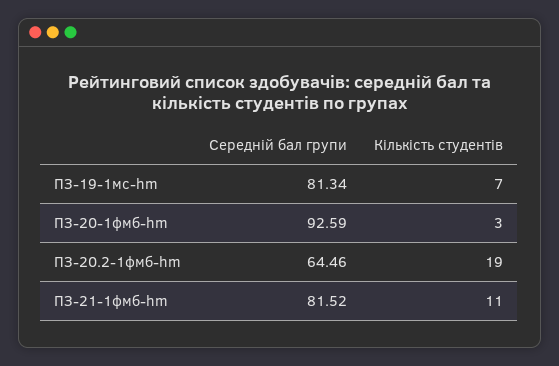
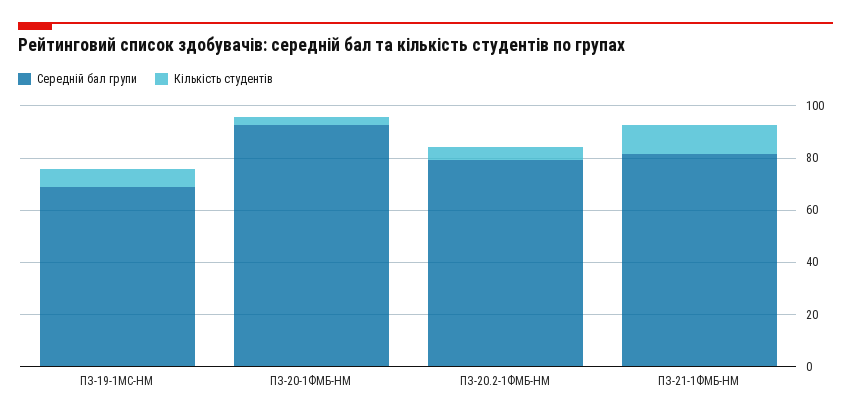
  {
    "Середній бал групи": {
-     "ПЗ-19-1мс-hm": 81.34,
+     "ПЗ-19-1мс-hm": 70,
      "ПЗ-20-1фмб-hm": 92.59,
-     "ПЗ-20.2-1фмб-hm": 64.46,
+     "ПЗ-20.2-1фмб-hm": 80,
      "ПЗ-21-1фмб-hm": 81.52
    },
    "Кількість студентів": {
      "ПЗ-19-1мс-hm": 7,
      "ПЗ-20-1фмб-hm": 3,
-     "ПЗ-20.2-1фмб-hm": 19,
+     "ПЗ-20.2-1фмб-hm": 5,
      "ПЗ-21-1фмб-hm": 11
    }
  }

